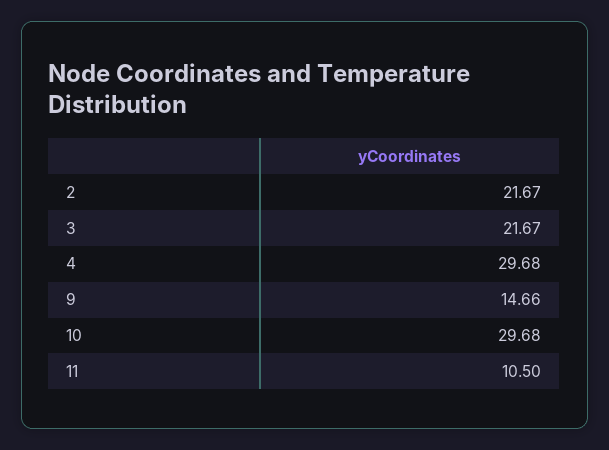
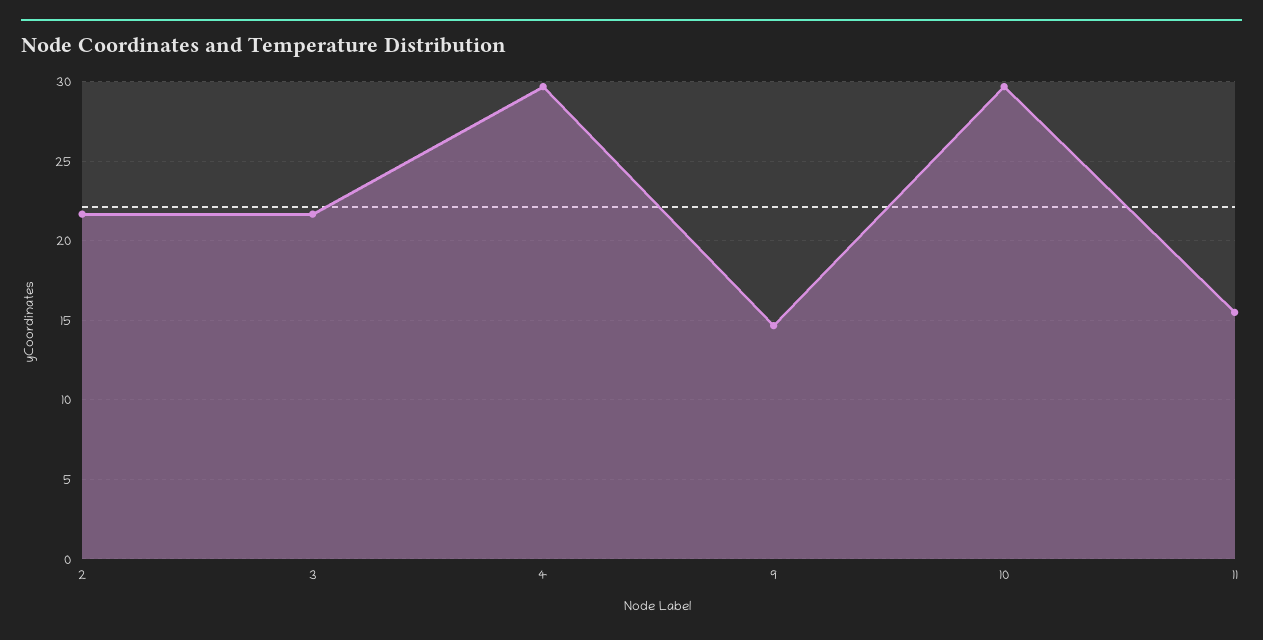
  {
    "2": 21.67,
    "3": 21.67,
    "4": 29.68,
    "9": 14.66,
    "10": 29.68,
-   "11": 10.5
+   "11": 15.5
  }

